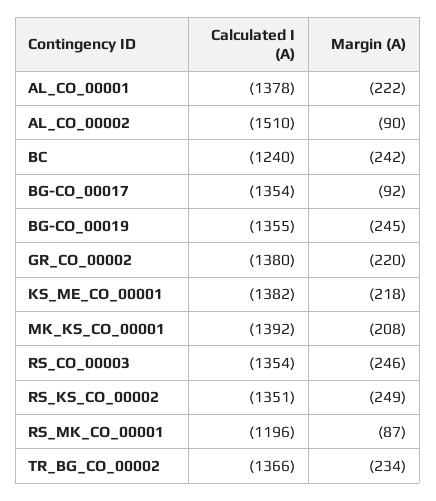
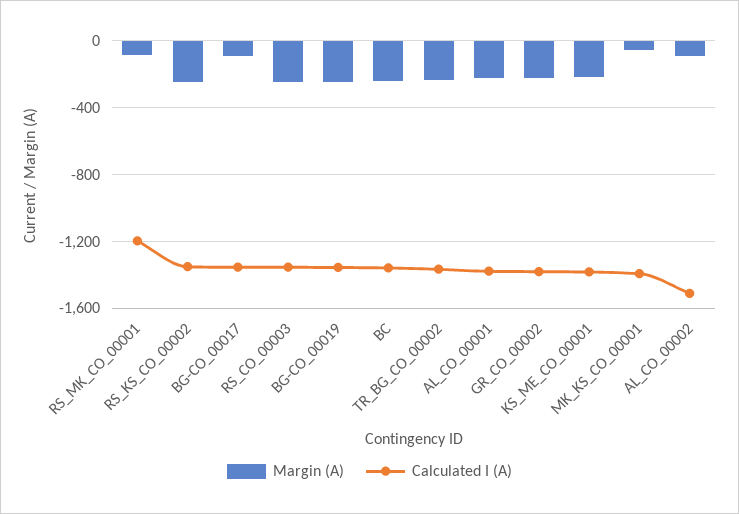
  {
    "Calculated I (A)": {
      "AL_CO_00001": -1378,
      "AL_CO_00002": -1510,
-     "BC": -1240,
+     "BC": -1350,
      "BG-CO_00017": -1354,
      "BG-CO_00019": -1355,
      "GR_CO_00002": -1380,
      "KS_ME_CO_00001": -1382,
      "MK_KS_CO_00001": -1392,
      "RS_CO_00003": -1354,
      "RS_KS_CO_00002": -1351,
      "RS_MK_CO_00001": -1196,
      "TR_BG_CO_00002": -1366
    },
    "Margin (A)": {
      "AL_CO_00001": -222,
      "AL_CO_00002": -90,
      "BC": -242,
      "BG-CO_00017": -92,
      "BG-CO_00019": -245,
      "GR_CO_00002": -220,
      "KS_ME_CO_00001": -218,
-     "MK_KS_CO_00001": -208,
+     "MK_KS_CO_00001": -50,
      "RS_CO_00003": -246,
      "RS_KS_CO_00002": -249,
      "RS_MK_CO_00001": -87,
      "TR_BG_CO_00002": -234
    }
  }

